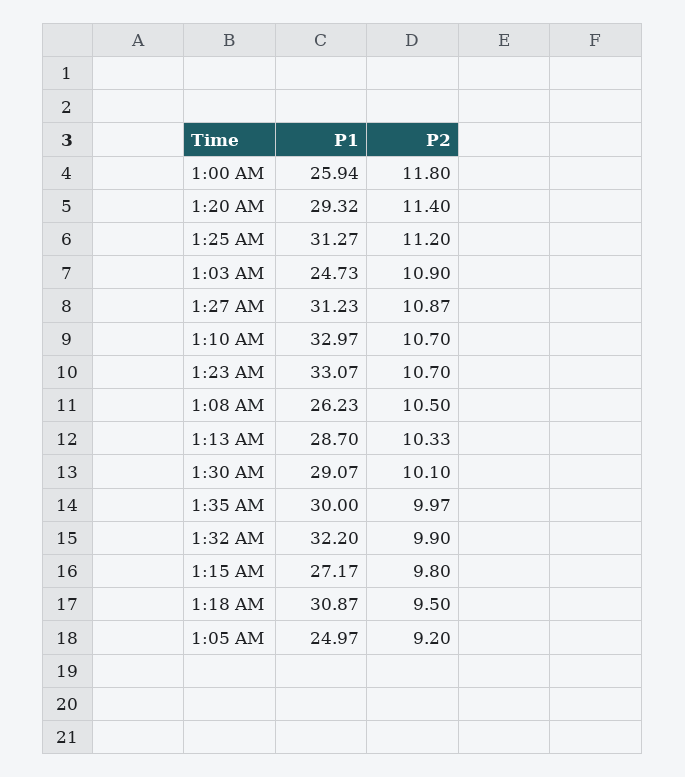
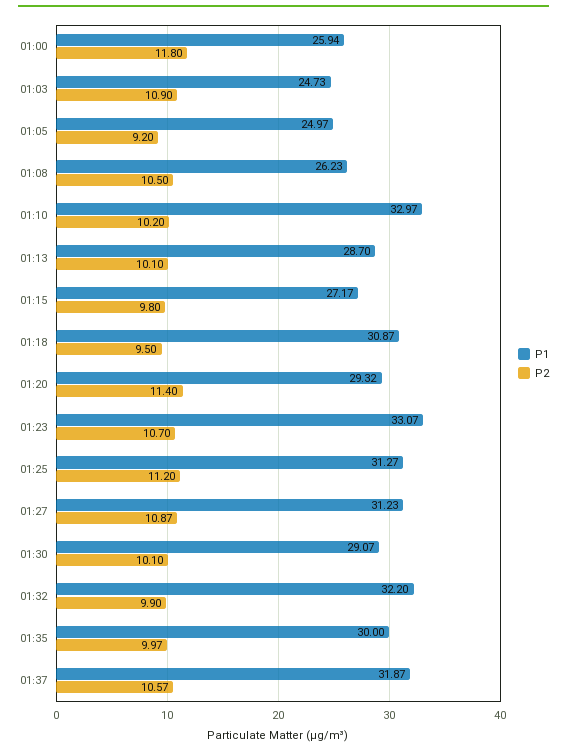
  {
    "P1": {
      "1:00 AM": 25.94,
      "1:20 AM": 29.32,
      "1:25 AM": 31.27,
      "1:03 AM": 24.73,
      "1:27 AM": 31.23,
      "1:10 AM": 32.97,
      "1:23 AM": 33.07,
      "1:08 AM": 26.23,
      "1:13 AM": 28.7,
      "1:30 AM": 29.07,
      "1:35 AM": 30,
      "1:32 AM": 32.2,
      "1:15 AM": 27.17,
      "1:18 AM": 30.87,
-     "1:05 AM": 24.97
+     "1:05 AM": 24.97,
+     "01:37": 31.87
    },
    "P2": {
      "1:00 AM": 11.8,
      "1:20 AM": 11.4,
      "1:25 AM": 11.2,
      "1:03 AM": 10.9,
      "1:27 AM": 10.87,
-     "1:10 AM": 10.7,
+     "1:10 AM": 10.2,
      "1:23 AM": 10.7,
      "1:08 AM": 10.5,
-     "1:13 AM": 10.33,
+     "1:13 AM": 10.1,
      "1:30 AM": 10.1,
      "1:35 AM": 9.97,
      "1:32 AM": 9.9,
      "1:15 AM": 9.8,
      "1:18 AM": 9.5,
-     "1:05 AM": 9.2
+     "1:05 AM": 9.2,
+     "01:37": 10.57
    }
  }

